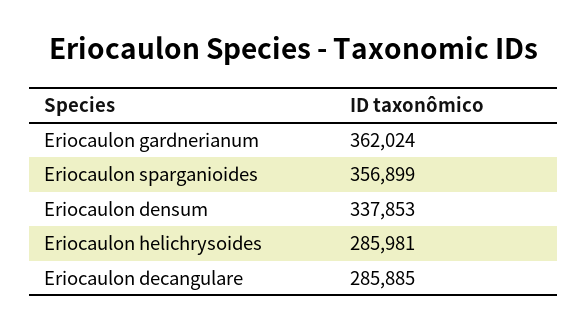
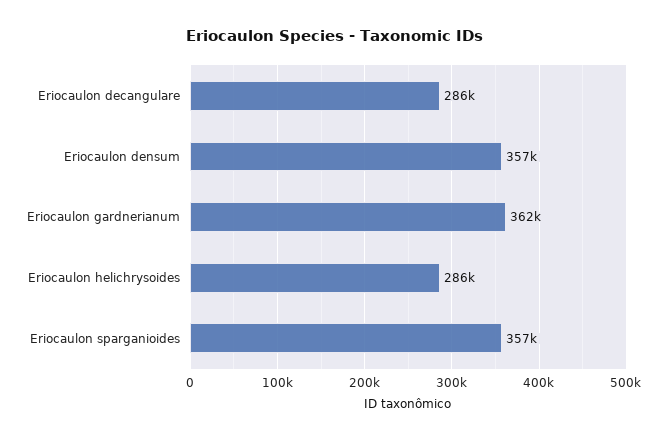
  {
    "Eriocaulon gardnerianum": 362024,
    "Eriocaulon sparganioides": 356899,
-   "Eriocaulon densum": 337853,
+   "Eriocaulon densum": 357000,
    "Eriocaulon helichrysoides": 285981,
    "Eriocaulon decangulare": 285885
  }

